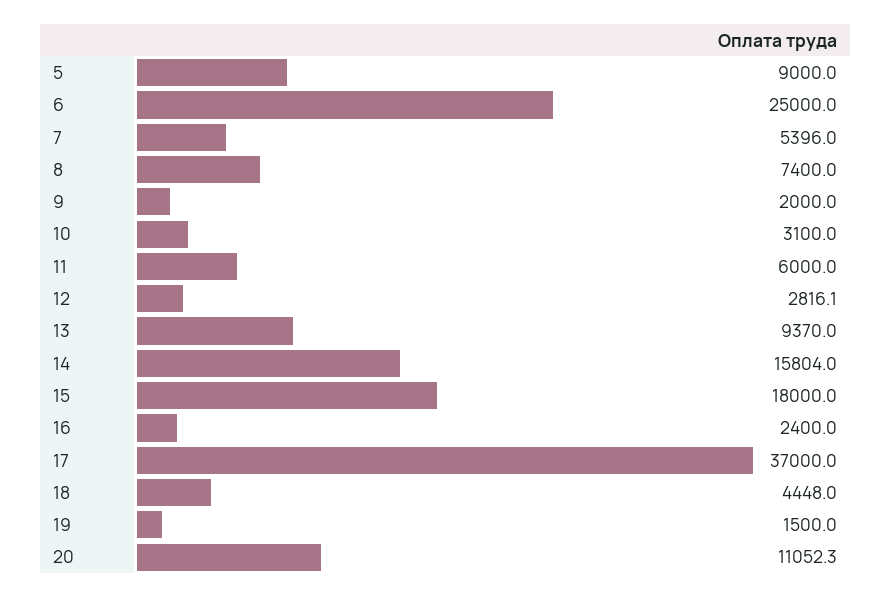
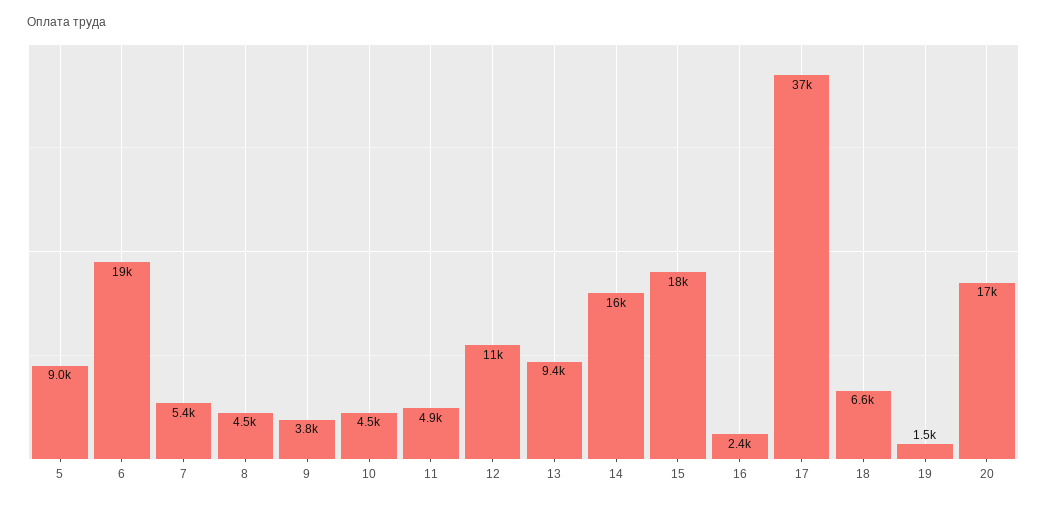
  {
    "5": 9000,
-   "6": 25000,
+   "6": 19000,
    "7": 5396,
-   "8": 7400,
+   "8": 4500,
-   "9": 2000,
+   "9": 3800,
-   "10": 3100,
+   "10": 4500,
-   "11": 6000,
+   "11": 4900,
-   "12": 2816.1,
+   "12": 11000,
    "13": 9370,
    "14": 15804,
    "15": 18000,
    "16": 2400,
    "17": 37000,
-   "18": 4448,
+   "18": 6600,
    "19": 1500,
-   "20": 11052.3
+   "20": 17000
  }

